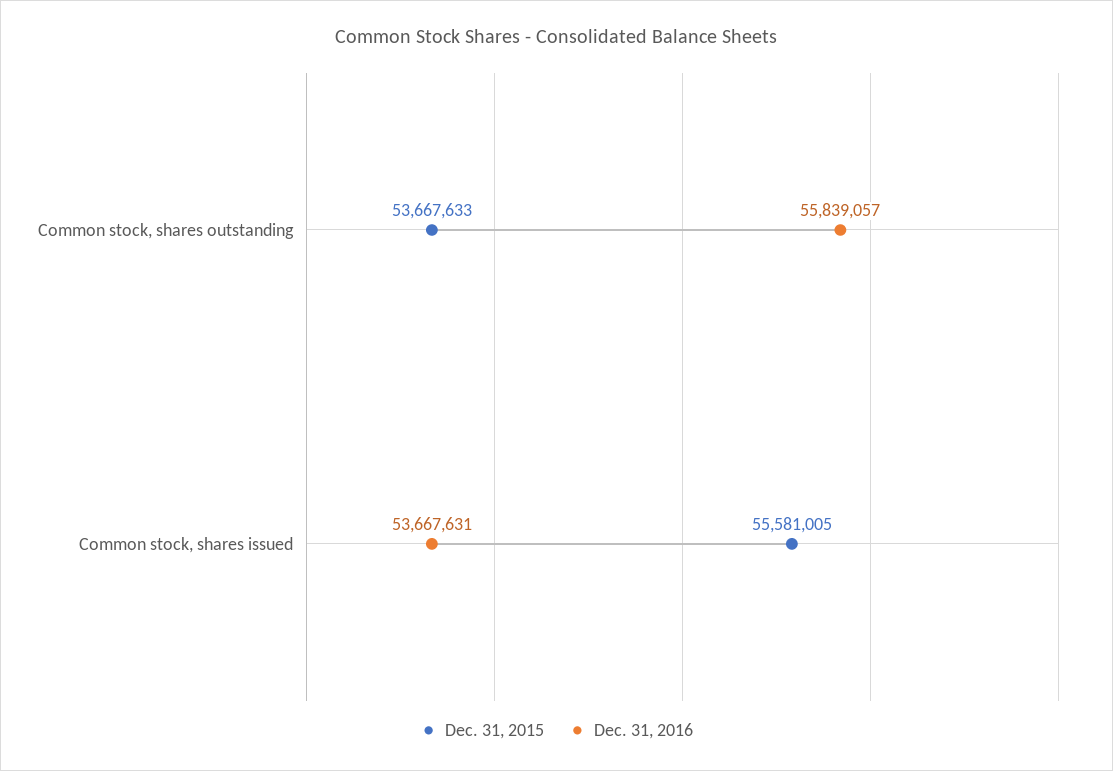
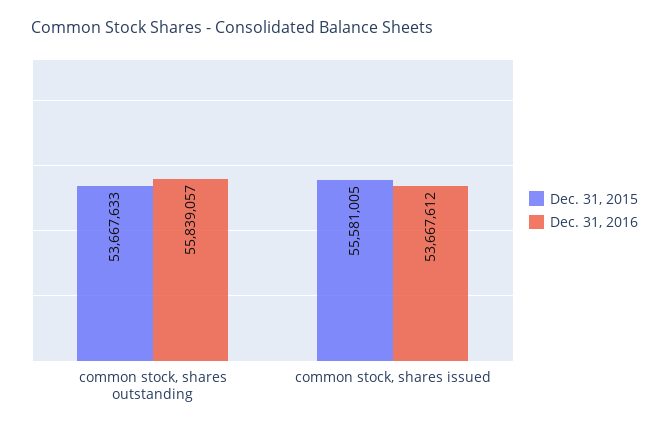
  {
    "Dec. 31, 2015": {
      "Common stock, shares outstanding": 53667633,
      "Common stock, shares issued": 55581005
    },
    "Dec. 31, 2016": {
      "Common stock, shares outstanding": 55839057,
-     "Common stock, shares issued": 53667631
+     "Common stock, shares issued": 53667612
    }
  }

